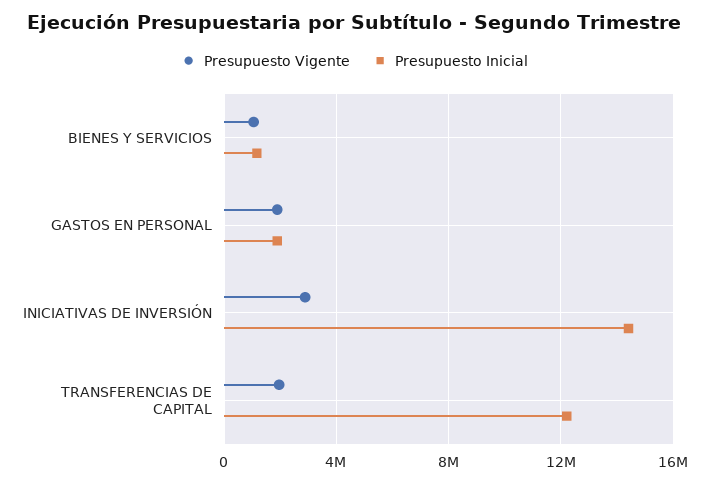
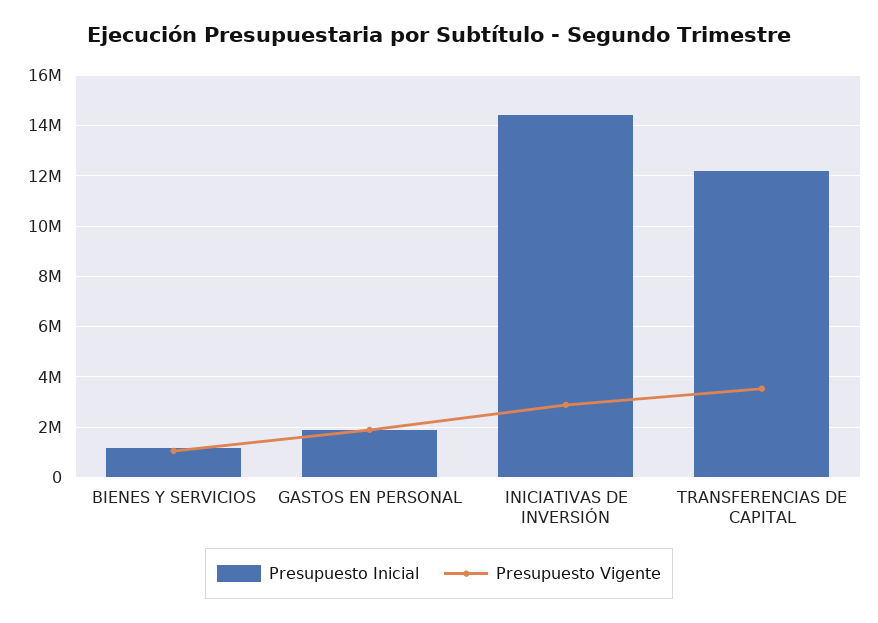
  {
    "Presupuesto Vigente": {
      "BIENES Y SERVICIOS": 1000000,
      "GASTOS EN PERSONAL": 2000000,
      "INICIATIVAS DE INVERSIÓN": 3000000,
-     "TRANSFERENCIAS DE CAPITAL": 2000000
+     "TRANSFERENCIAS DE CAPITAL": 3500000
    },
    "Presupuesto Inicial": {
      "BIENES Y SERVICIOS": 1250000,
      "GASTOS EN PERSONAL": 2000000,
      "INICIATIVAS DE INVERSIÓN": 14500000,
      "TRANSFERENCIAS DE CAPITAL": 12250000
    }
  }

